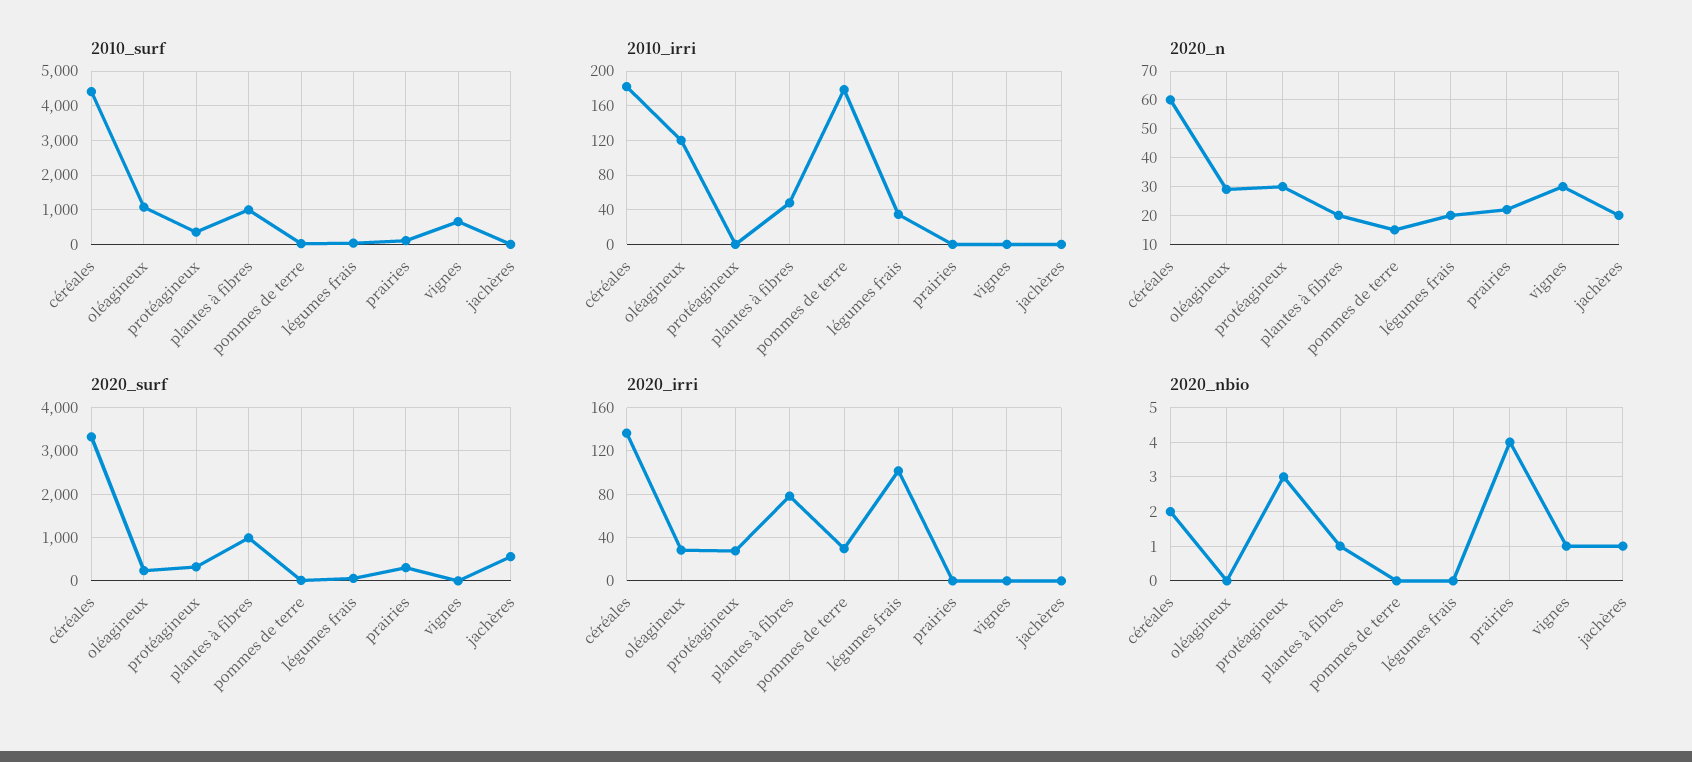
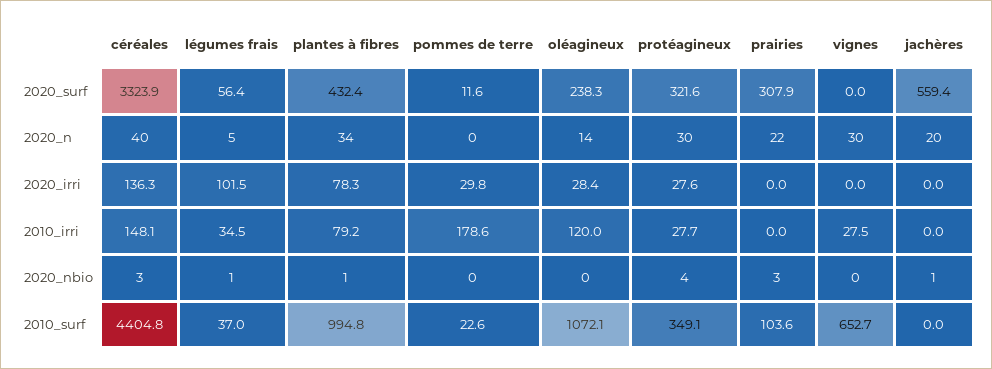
  {
    "2010_surf": {
      "céréales": 4404.8,
      "oléagineux": 1072.1,
      "protéagineux": 349.1,
      "plantes à fibres": 994.8,
      "pommes de terre": 22.6,
      "légumes frais": 37,
      "prairies": 103.6,
      "vignes": 652.7,
      "jachères": 0
    },
    "2010_irri": {
-     "céréales": 180,
+     "céréales": 148.1,
      "oléagineux": 120,
-     "protéagineux": 0,
+     "protéagineux": 27.7,
-     "plantes à fibres": 50,
+     "plantes à fibres": 79.2,
      "pommes de terre": 178.6,
      "légumes frais": 34.5,
      "prairies": 0,
-     "vignes": 0,
+     "vignes": 27.5,
      "jachères": 0
    },
    "2020_n": {
-     "céréales": 60,
+     "céréales": 40,
-     "oléagineux": 30,
+     "oléagineux": 14,
      "protéagineux": 30,
-     "plantes à fibres": 20,
+     "plantes à fibres": 34,
-     "pommes de terre": 15,
+     "pommes de terre": 0,
-     "légumes frais": 20,
+     "légumes frais": 5,
      "prairies": 22,
      "vignes": 30,
      "jachères": 20
    },
    "2020_surf": {
      "céréales": 3323.9,
      "oléagineux": 238.3,
      "protéagineux": 321.6,
-     "plantes à fibres": 1000,
+     "plantes à fibres": 432.4,
      "pommes de terre": 11.6,
      "légumes frais": 56.4,
      "prairies": 307.9,
      "vignes": 0,
      "jachères": 559.4
    },
    "2020_irri": {
      "céréales": 136.3,
      "oléagineux": 28.4,
      "protéagineux": 27.6,
      "plantes à fibres": 78.3,
      "pommes de terre": 29.8,
      "légumes frais": 101.5,
      "prairies": 0,
      "vignes": 0,
      "jachères": 0
    },
    "2020_nbio": {
-     "céréales": 2,
+     "céréales": 3,
      "oléagineux": 0,
-     "protéagineux": 3,
+     "protéagineux": 4,
      "plantes à fibres": 1,
      "pommes de terre": 0,
-     "légumes frais": 0,
+     "légumes frais": 1,
-     "prairies": 4,
+     "prairies": 3,
-     "vignes": 1,
+     "vignes": 0,
      "jachères": 1
    }
  }

